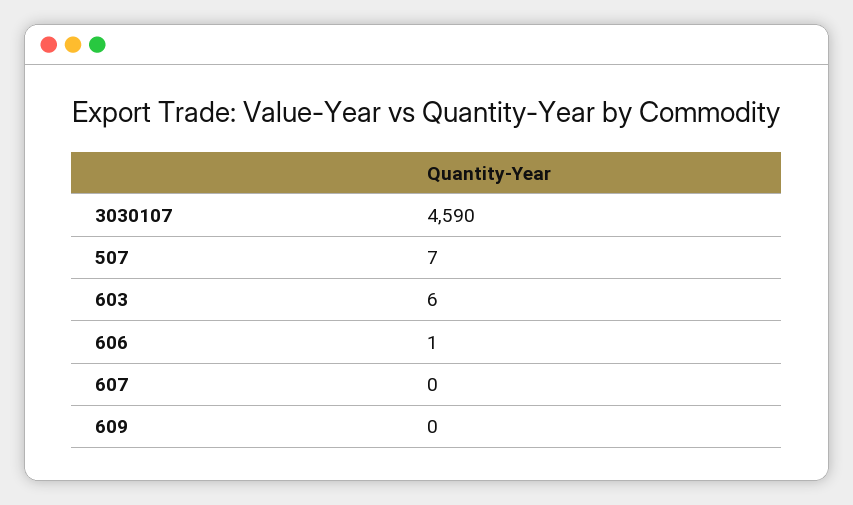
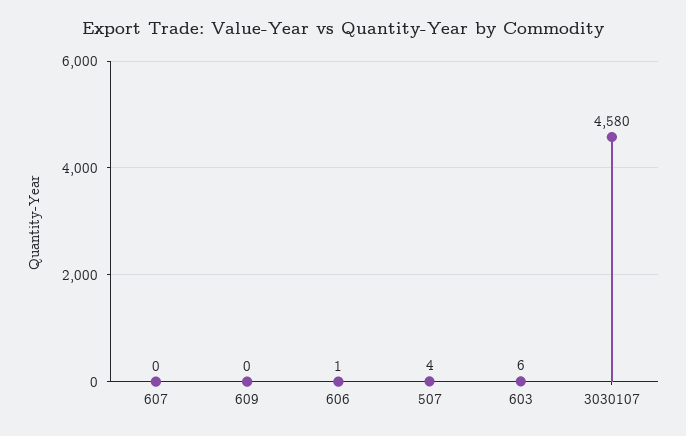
  {
-   "3030107": 4590,
+   "3030107": 4580,
-   "507": 7,
+   "507": 4,
    "603": 6,
    "606": 1,
    "607": 0,
    "609": 0
  }

